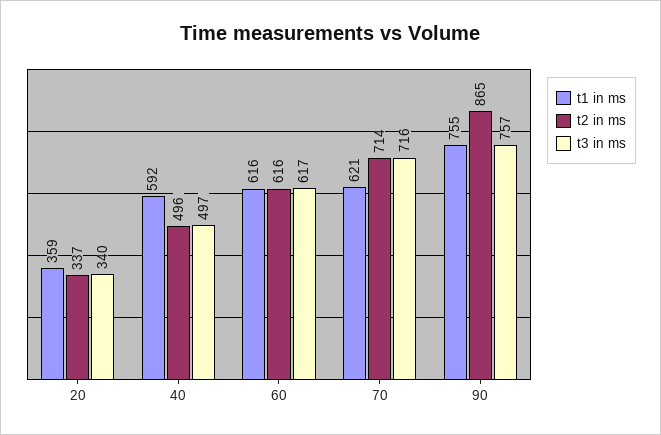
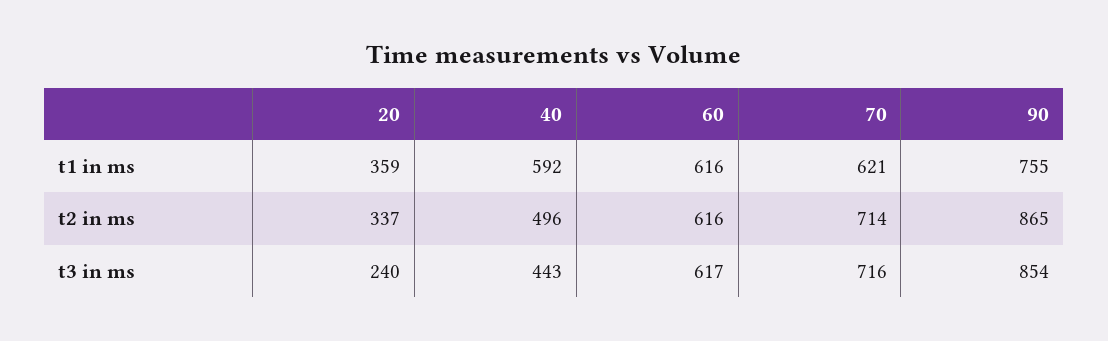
  {
    "t1 in ms": {
      "20": 359,
      "40": 592,
      "60": 616,
      "70": 621,
      "90": 755
    },
    "t2 in ms": {
      "20": 337,
      "40": 496,
      "60": 616,
      "70": 714,
      "90": 865
    },
    "t3 in ms": {
-     "20": 340,
+     "20": 240,
-     "40": 497,
+     "40": 443,
      "60": 617,
      "70": 716,
-     "90": 757
+     "90": 854
    }
  }

